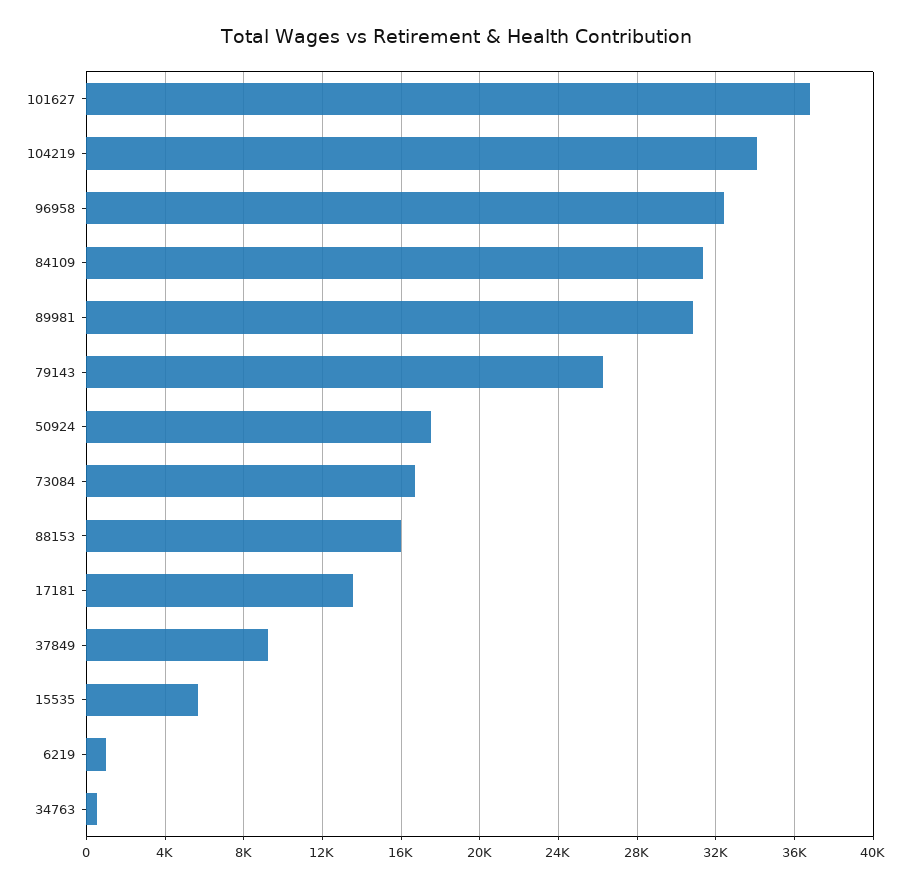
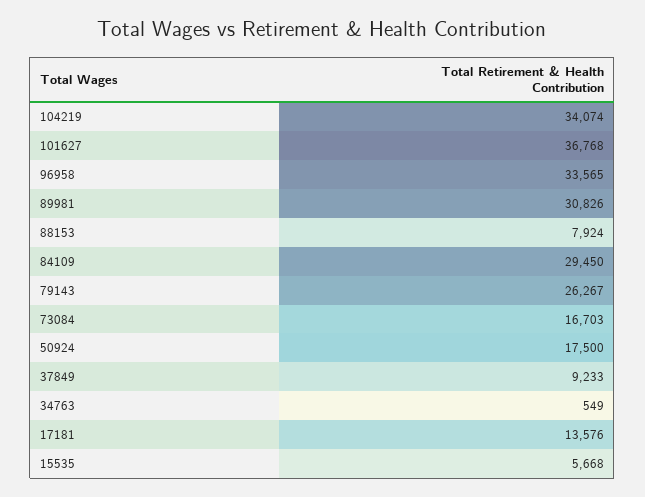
  {
    "101627": 36768,
    "104219": 34074,
-   "96958": 32500,
+   "96958": 33565,
-   "84109": 31500,
+   "84109": 29450,
    "89981": 30826,
    "79143": 26267,
    "50924": 17500,
    "73084": 16703,
-   "88153": 16000,
+   "88153": 7924,
    "17181": 13576,
    "37849": 9233,
    "15535": 5668,
-   "6219": 1000,
    "34763": 549
  }

